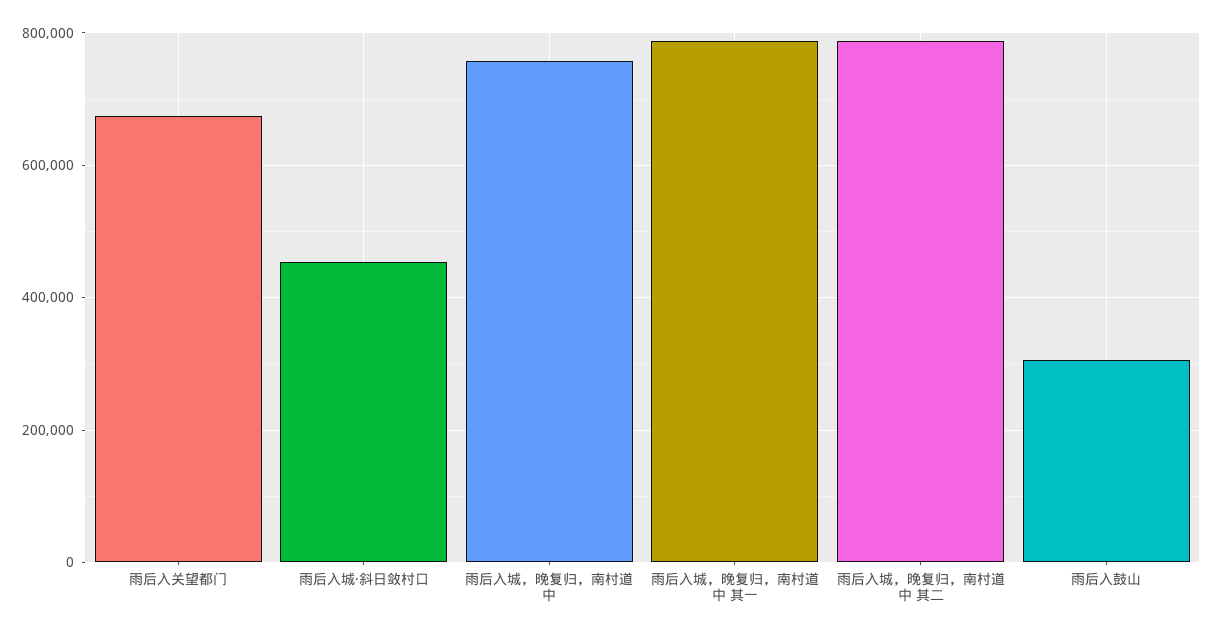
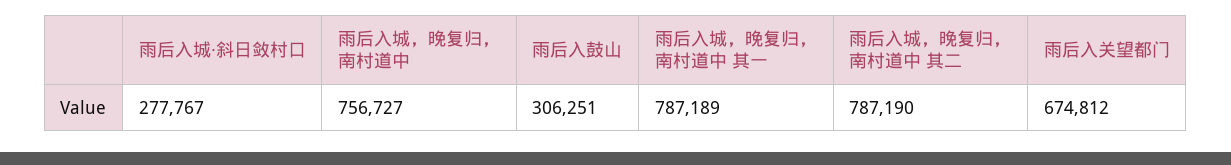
  {
    "雨后入关望都门": 674812,
-   "雨后入城·斜日敛村口": 460000,
+   "雨后入城·斜日敛村口": 277767,
    "雨后入城，晚复归，南村道中": 756727,
    "雨后入城，晚复归，南村道中 其一": 787189,
    "雨后入城，晚复归，南村道中 其二": 787190,
    "雨后入鼓山": 306251
  }

